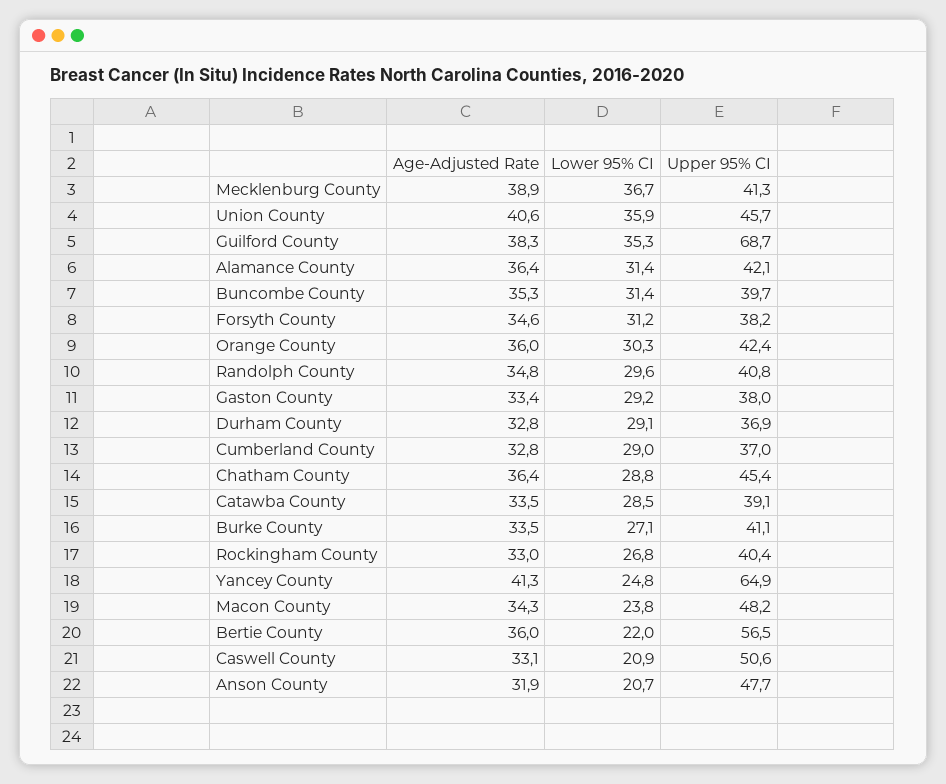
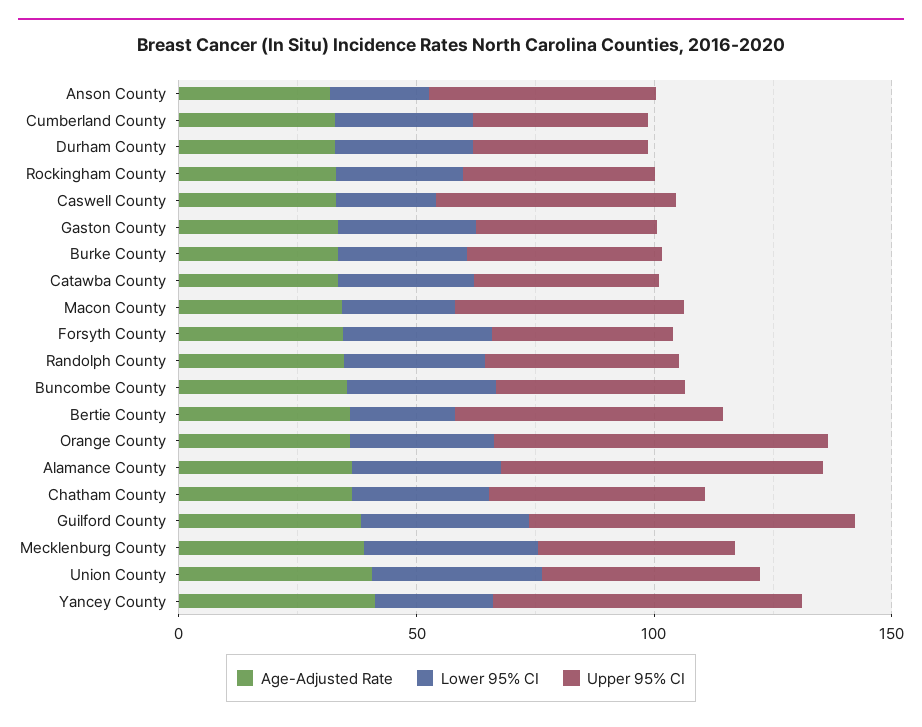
  {
    "Age-Adjusted Rate": {
      "Mecklenburg County": 38.9,
      "Union County": 40.6,
      "Guilford County": 38.3,
      "Alamance County": 36.4,
      "Buncombe County": 35.3,
      "Forsyth County": 34.6,
      "Orange County": 36,
      "Randolph County": 34.8,
      "Gaston County": 33.4,
      "Durham County": 32.8,
      "Cumberland County": 32.8,
      "Chatham County": 36.4,
      "Catawba County": 33.5,
      "Burke County": 33.5,
      "Rockingham County": 33,
      "Yancey County": 41.3,
      "Macon County": 34.3,
      "Bertie County": 36,
      "Caswell County": 33.1,
      "Anson County": 31.9
    },
    "Lower 95% CI": {
      "Mecklenburg County": 36.7,
      "Union County": 35.9,
      "Guilford County": 35.3,
      "Alamance County": 31.4,
      "Buncombe County": 31.4,
      "Forsyth County": 31.2,
      "Orange County": 30.3,
      "Randolph County": 29.6,
      "Gaston County": 29.2,
      "Durham County": 29.1,
      "Cumberland County": 29,
      "Chatham County": 28.8,
      "Catawba County": 28.5,
      "Burke County": 27.1,
      "Rockingham County": 26.8,
      "Yancey County": 24.8,
      "Macon County": 23.8,
      "Bertie County": 22,
      "Caswell County": 20.9,
      "Anson County": 20.7
    },
    "Upper 95% CI": {
      "Mecklenburg County": 41.3,
      "Union County": 45.7,
      "Guilford County": 68.7,
-     "Alamance County": 42.1,
+     "Alamance County": 70,
      "Buncombe County": 39.7,
      "Forsyth County": 38.2,
-     "Orange County": 42.4,
+     "Orange County": 70,
      "Randolph County": 40.8,
      "Gaston County": 38,
      "Durham County": 36.9,
      "Cumberland County": 37,
      "Chatham County": 45.4,
      "Catawba County": 39.1,
      "Burke County": 41.1,
      "Rockingham County": 40.4,
      "Yancey County": 64.9,
      "Macon County": 48.2,
      "Bertie County": 56.5,
      "Caswell County": 50.6,
      "Anson County": 47.7
    }
  }

